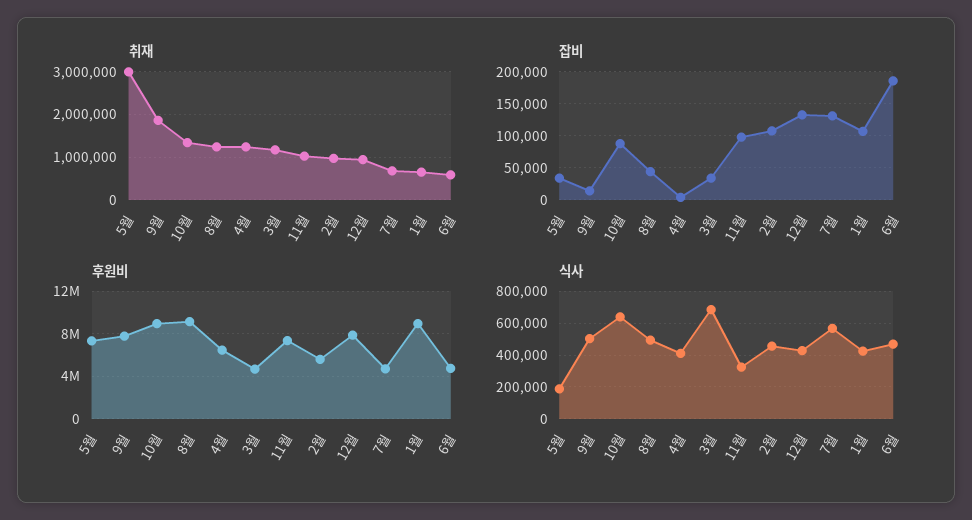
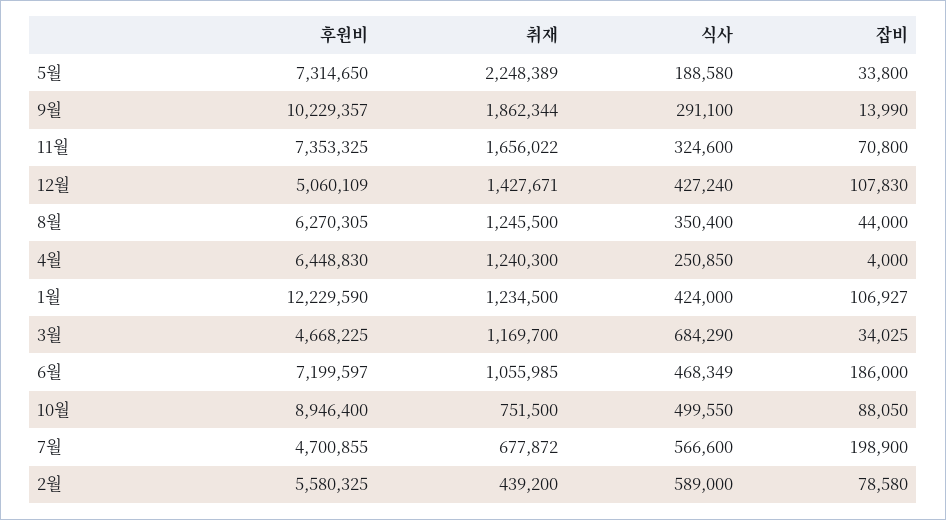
  {
    "취재": {
-     "5월": 3000000,
+     "5월": 2248389,
      "9월": 1862344,
-     "10월": 1400000,
+     "10월": 751500,
      "8월": 1245500,
      "4월": 1240300,
      "3월": 1169700,
-     "11월": 1000000,
+     "11월": 1656022,
-     "2월": 1000000,
+     "2월": 439200,
-     "12월": 1000000,
+     "12월": 1427671,
      "7월": 677872,
-     "1월": 600000,
+     "1월": 1234500,
-     "6월": 600000
+     "6월": 1055985
    },
    "잡비": {
      "5월": 33800,
      "9월": 13990,
      "10월": 88050,
      "8월": 44000,
      "4월": 4000,
      "3월": 34025,
-     "11월": 100000,
+     "11월": 70800,
-     "2월": 110000,
+     "2월": 78580,
-     "12월": 130000,
+     "12월": 107830,
-     "7월": 130000,
+     "7월": 198900,
      "1월": 106927,
      "6월": 186000
    },
    "후원비": {
      "5월": 7314650,
-     "9월": 8000000,
+     "9월": 10229357,
      "10월": 8946400,
-     "8월": 9000000,
+     "8월": 6270305,
      "4월": 6448830,
      "3월": 4668225,
      "11월": 7353325,
      "2월": 5580325,
-     "12월": 8000000,
+     "12월": 5060109,
      "7월": 4700855,
-     "1월": 9000000,
+     "1월": 12229590,
-     "6월": 5000000
+     "6월": 7199597
    },
    "식사": {
      "5월": 188580,
-     "9월": 500000,
+     "9월": 291100,
-     "10월": 650000,
+     "10월": 499550,
-     "8월": 500000,
+     "8월": 350400,
-     "4월": 400000,
+     "4월": 250850,
      "3월": 684290,
      "11월": 324600,
-     "2월": 450000,
+     "2월": 589000,
      "12월": 427240,
      "7월": 566600,
      "1월": 424000,
      "6월": 468349
    }
  }

